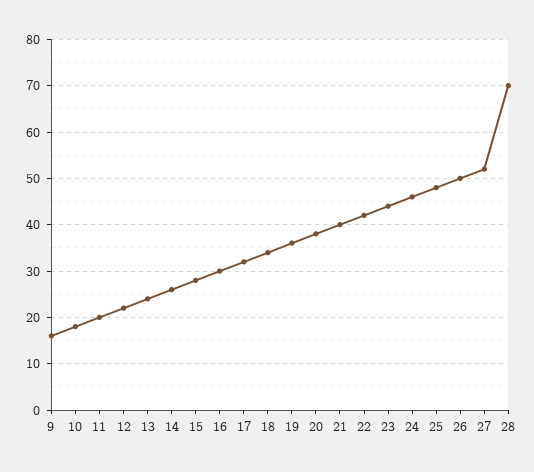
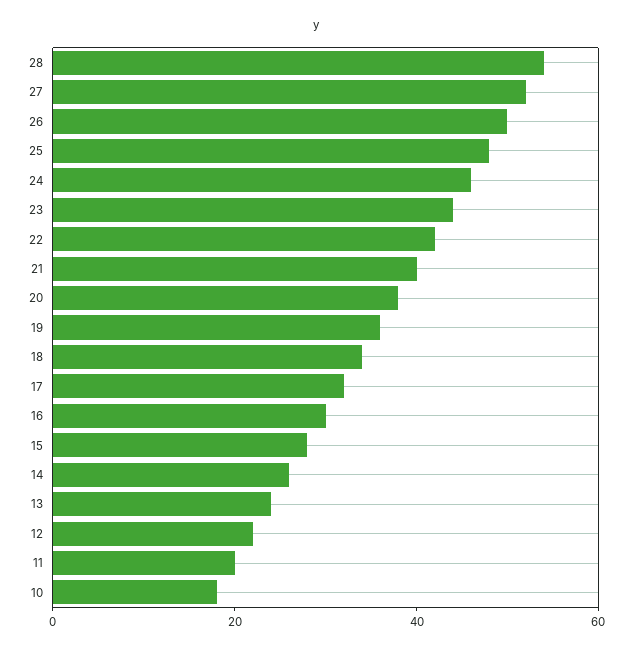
  {
-   "9": 15,
    "10": 20,
    "11": 20,
    "12": 20,
    "13": 25,
    "14": 25,
    "15": 30,
    "16": 30,
    "17": 30,
    "18": 35,
    "19": 35,
    "20": 40,
    "21": 40,
    "22": 40,
    "23": 45,
    "24": 45,
    "25": 50,
    "26": 50,
    "27": 50,
-   "28": 70
+   "28": 55
  }

